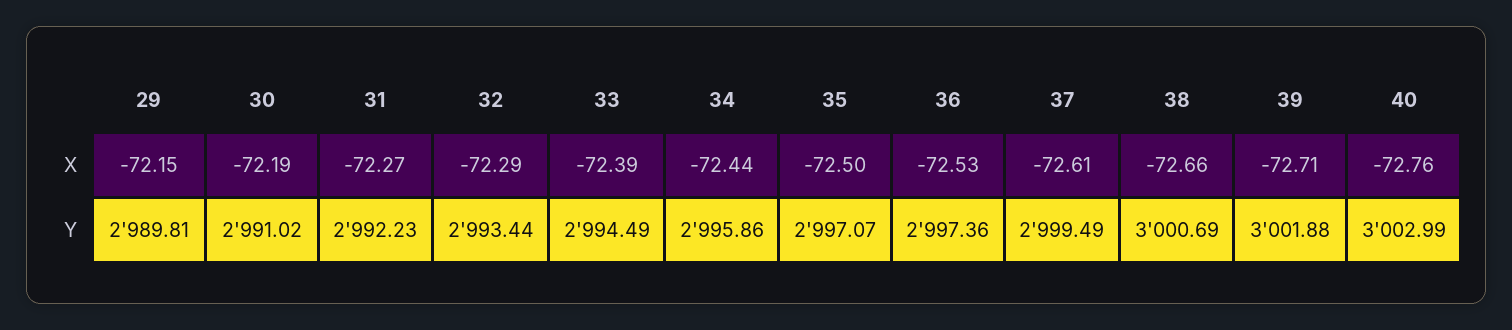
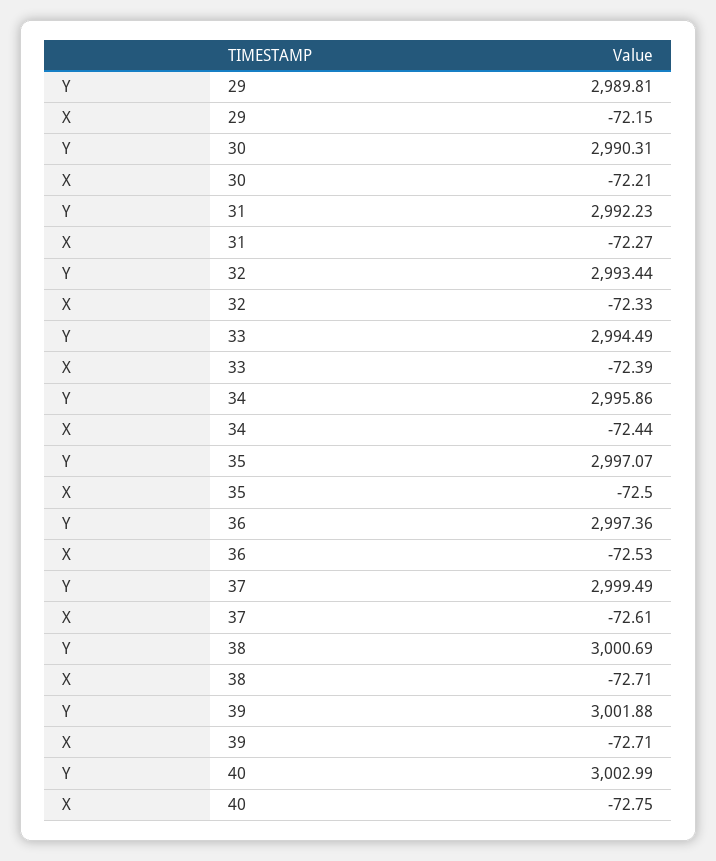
  {
    "29": {
      "X": -72.15,
      "Y": 2989.81
    },
    "30": {
-     "X": -72.19,
+     "X": -72.21,
-     "Y": 2991.02
+     "Y": 2990.31
    },
    "31": {
      "X": -72.27,
      "Y": 2992.23
    },
    "32": {
-     "X": -72.29,
+     "X": -72.33,
      "Y": 2993.44
    },
    "33": {
      "X": -72.39,
      "Y": 2994.49
    },
    "34": {
      "X": -72.44,
      "Y": 2995.86
    },
    "35": {
      "X": -72.5,
      "Y": 2997.07
    },
    "36": {
      "X": -72.53,
      "Y": 2997.36
    },
    "37": {
      "X": -72.61,
      "Y": 2999.49
    },
    "38": {
-     "X": -72.66,
+     "X": -72.71,
      "Y": 3000.69
    },
    "39": {
      "X": -72.71,
      "Y": 3001.88
    },
    "40": {
-     "X": -72.76,
+     "X": -72.75,
      "Y": 3002.99
    }
  }

